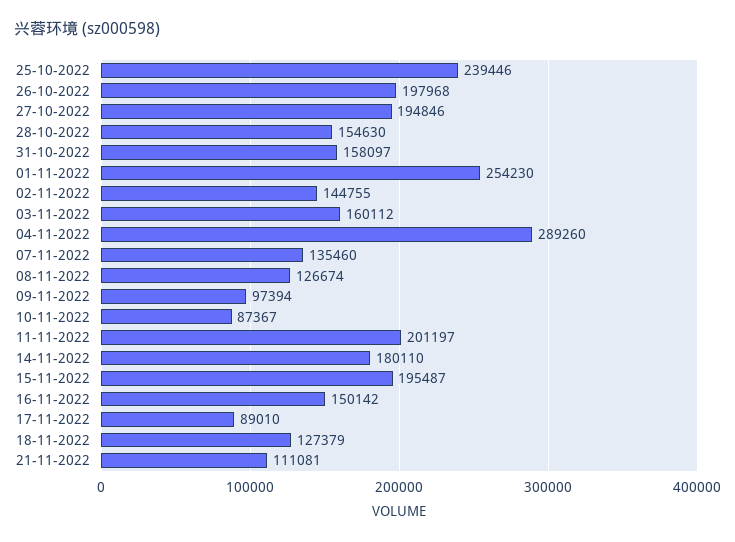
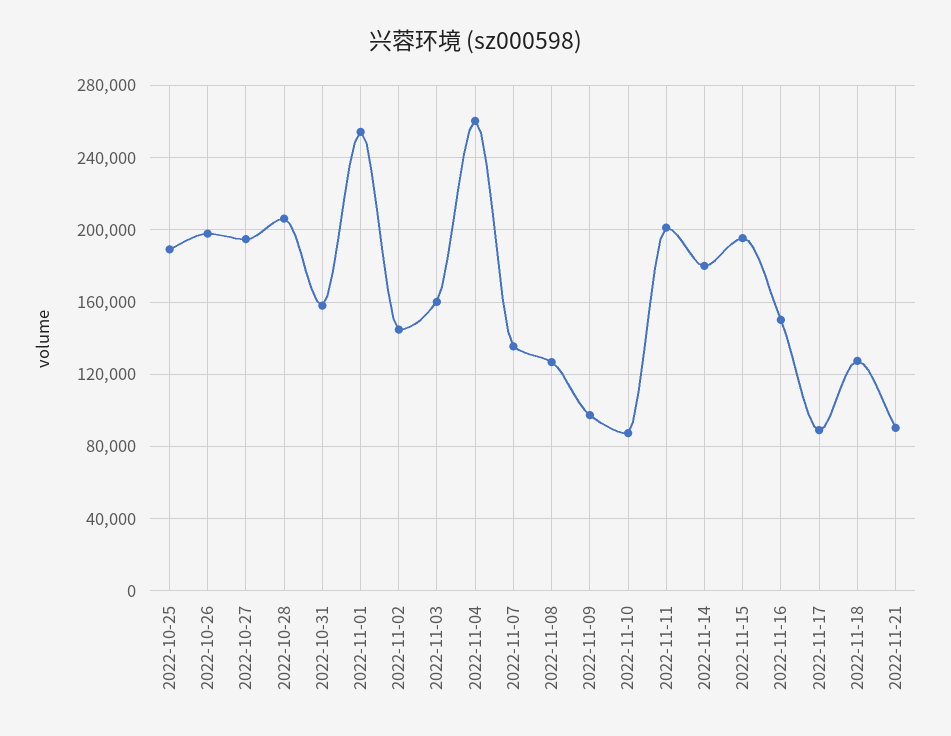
  {
-   "25-10-2022": 239446,
+   "25-10-2022": 190000,
    "26-10-2022": 197968,
    "27-10-2022": 194846,
-   "28-10-2022": 154630,
+   "28-10-2022": 205000,
    "31-10-2022": 158097,
    "01-11-2022": 254230,
    "02-11-2022": 144755,
    "03-11-2022": 160112,
-   "04-11-2022": 289260,
+   "04-11-2022": 260000,
    "07-11-2022": 135460,
    "08-11-2022": 126674,
    "09-11-2022": 97394,
    "10-11-2022": 87367,
    "11-11-2022": 201197,
    "14-11-2022": 180110,
    "15-11-2022": 195487,
    "16-11-2022": 150142,
    "17-11-2022": 89010,
    "18-11-2022": 127379,
-   "21-11-2022": 111081
+   "21-11-2022": 90000
  }

